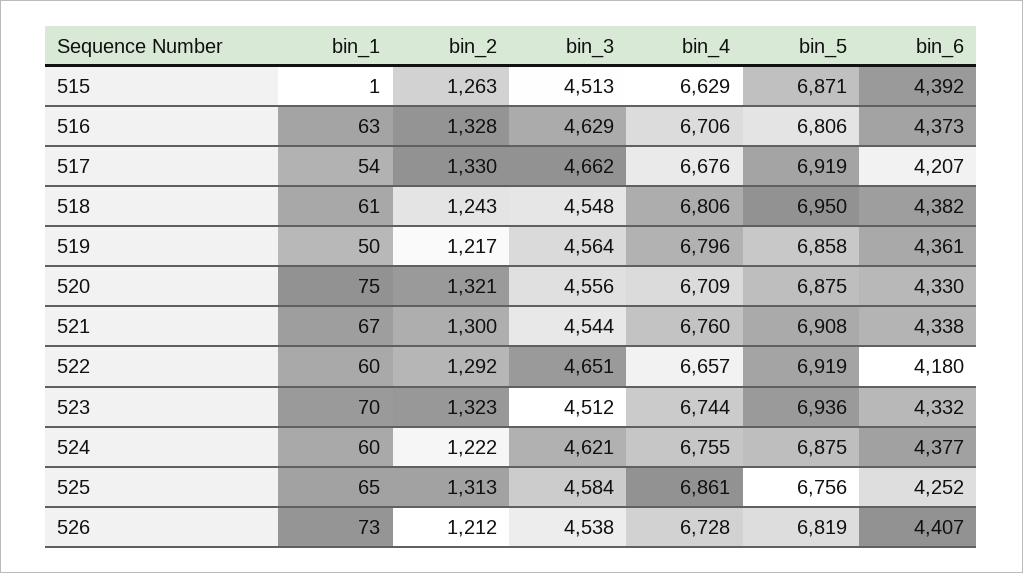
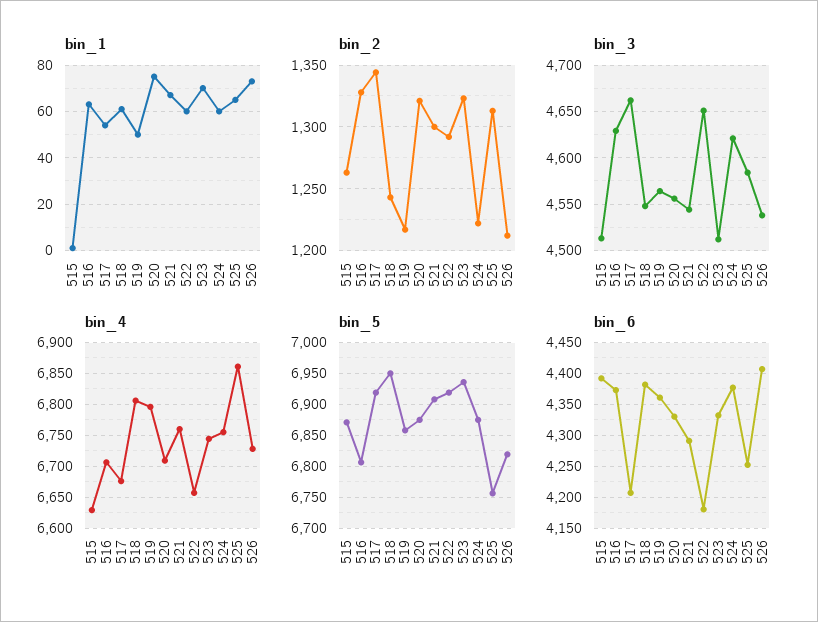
  {
    "bin_1": {
      "515": 1,
      "516": 63,
      "517": 54,
      "518": 61,
      "519": 50,
      "520": 75,
      "521": 67,
      "522": 60,
      "523": 70,
      "524": 60,
      "525": 65,
      "526": 73
    },
    "bin_2": {
      "515": 1263,
      "516": 1328,
-     "517": 1330,
+     "517": 1345,
      "518": 1243,
      "519": 1217,
      "520": 1321,
      "521": 1300,
      "522": 1292,
      "523": 1323,
      "524": 1222,
      "525": 1313,
      "526": 1212
    },
    "bin_3": {
      "515": 4513,
      "516": 4629,
      "517": 4662,
      "518": 4548,
      "519": 4564,
      "520": 4556,
      "521": 4544,
      "522": 4651,
      "523": 4512,
      "524": 4621,
      "525": 4584,
      "526": 4538
    },
    "bin_4": {
      "515": 6629,
      "516": 6706,
      "517": 6676,
      "518": 6806,
      "519": 6796,
      "520": 6709,
      "521": 6760,
      "522": 6657,
      "523": 6744,
      "524": 6755,
      "525": 6861,
      "526": 6728
    },
    "bin_5": {
      "515": 6871,
      "516": 6806,
      "517": 6919,
      "518": 6950,
      "519": 6858,
      "520": 6875,
      "521": 6908,
      "522": 6919,
      "523": 6936,
      "524": 6875,
      "525": 6756,
      "526": 6819
    },
    "bin_6": {
      "515": 4392,
      "516": 4373,
      "517": 4207,
      "518": 4382,
      "519": 4361,
      "520": 4330,
-     "521": 4338,
+     "521": 4290,
      "522": 4180,
      "523": 4332,
      "524": 4377,
      "525": 4252,
      "526": 4407
    }
  }

